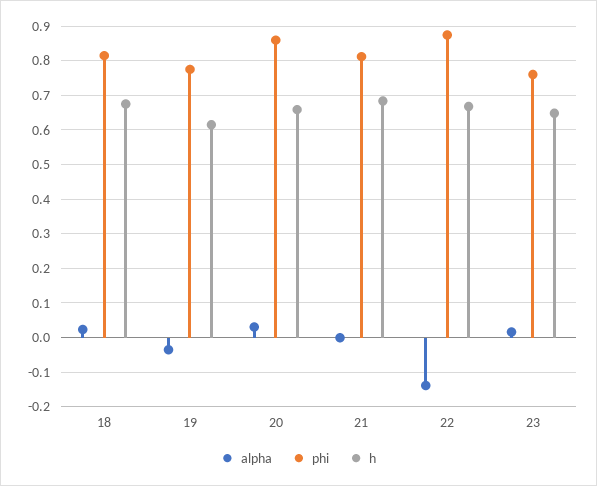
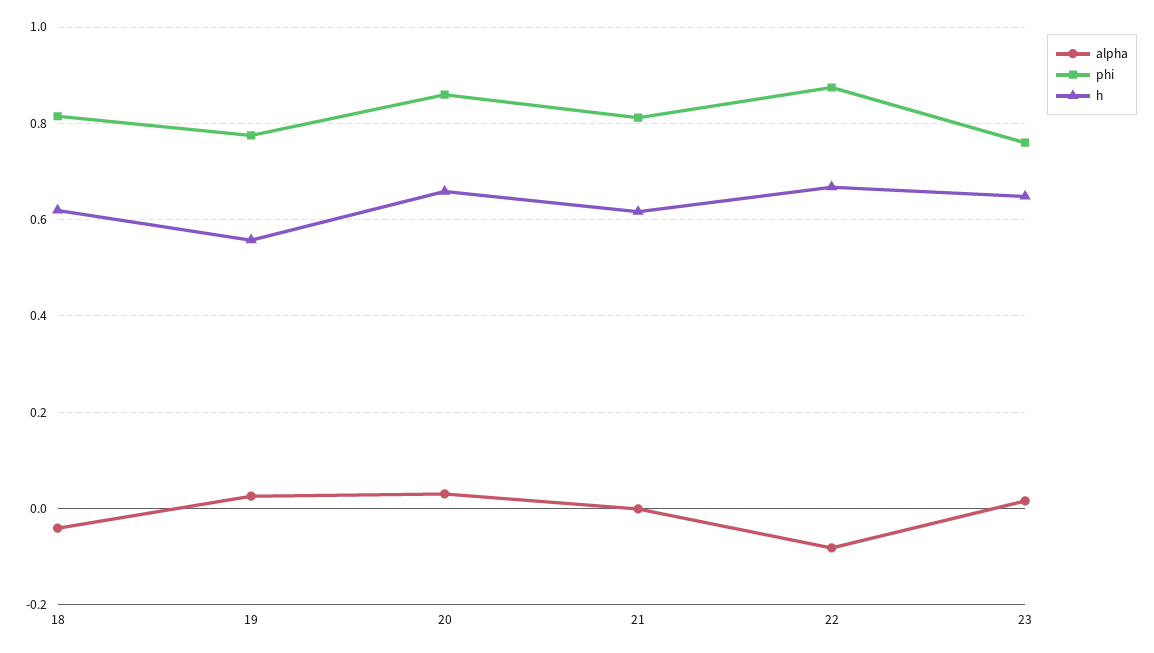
  {
    "alpha": {
-     "18": 0.02,
+     "18": -0.04,
-     "19": -0.04,
+     "19": 0.02,
      "20": 0.04,
      "21": 0,
-     "22": -0.14,
+     "22": -0.08,
      "23": 0.02
    },
    "phi": {
      "18": 0.82,
      "19": 0.78,
      "20": 0.86,
      "21": 0.82,
      "22": 0.88,
      "23": 0.76
    },
    "h": {
-     "18": 0.68,
+     "18": 0.62,
-     "19": 0.62,
+     "19": 0.56,
      "20": 0.66,
-     "21": 0.68,
+     "21": 0.62,
      "22": 0.66,
      "23": 0.64
    }
  }

